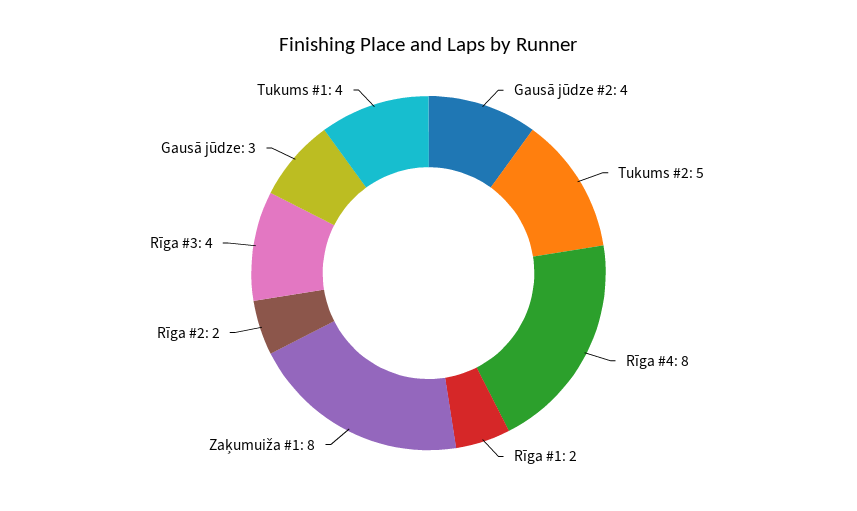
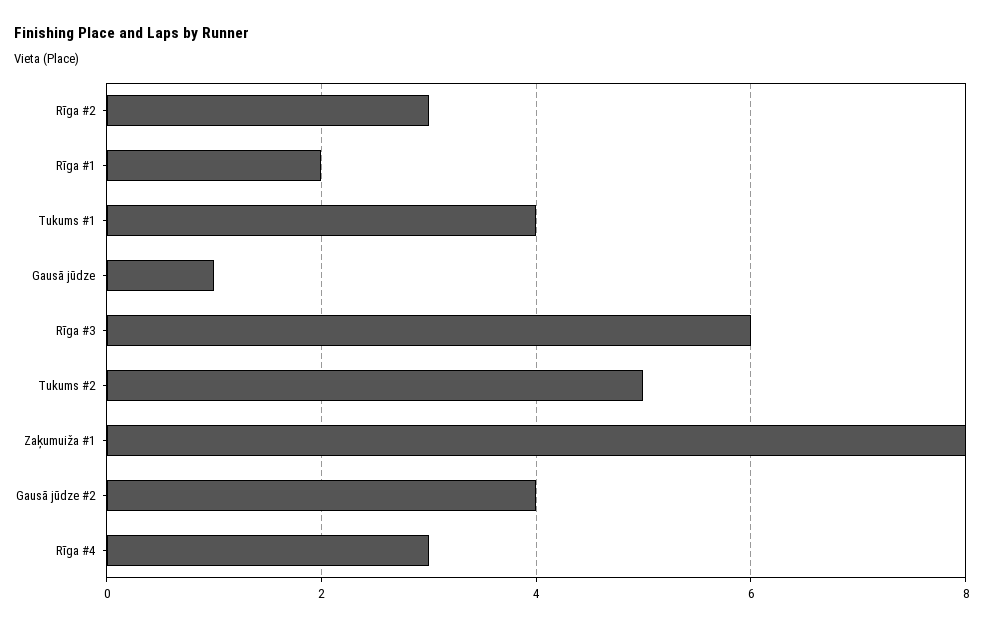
  {
    "Gausā jūdze #2": 4,
    "Tukums #2": 5,
-   "Rīga #4": 8,
+   "Rīga #4": 3,
    "Rīga #1": 2,
    "Zaķumuiža #1": 8,
-   "Rīga #2": 2,
+   "Rīga #2": 3,
-   "Rīga #3": 4,
+   "Rīga #3": 6,
-   "Gausā jūdze": 3,
+   "Gausā jūdze": 1,
    "Tukums #1": 4
  }

